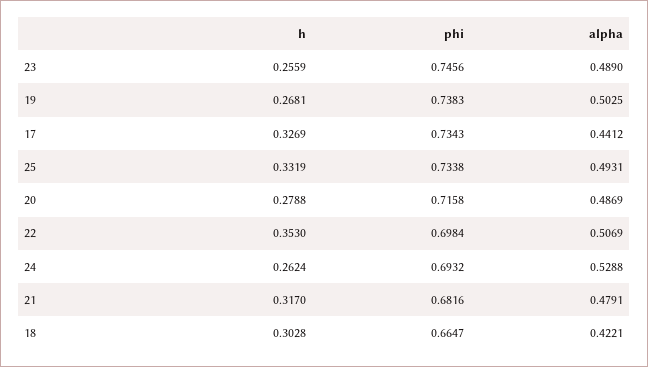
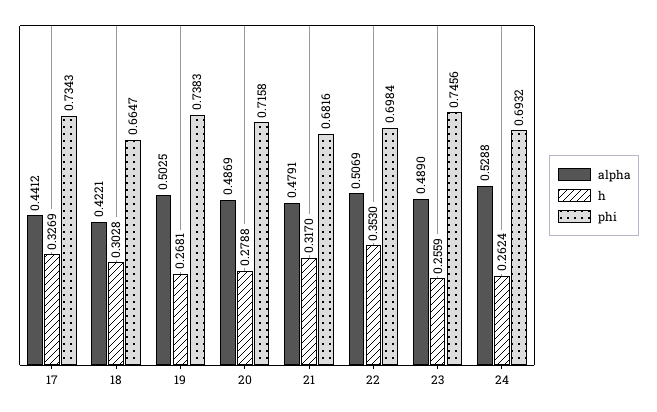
  {
    "h": {
      "23": 0.2559,
      "19": 0.2681,
      "17": 0.3269,
-     "25": 0.3319,
      "20": 0.2788,
      "22": 0.353,
      "24": 0.2624,
      "21": 0.317,
      "18": 0.3028
    },
    "phi": {
      "23": 0.7456,
      "19": 0.7383,
      "17": 0.7343,
-     "25": 0.7338,
      "20": 0.7158,
      "22": 0.6984,
      "24": 0.6932,
      "21": 0.6816,
      "18": 0.6647
    },
    "alpha": {
      "23": 0.489,
      "19": 0.5025,
      "17": 0.4412,
-     "25": 0.4931,
      "20": 0.4869,
      "22": 0.5069,
      "24": 0.5288,
      "21": 0.4791,
      "18": 0.4221
    }
  }

